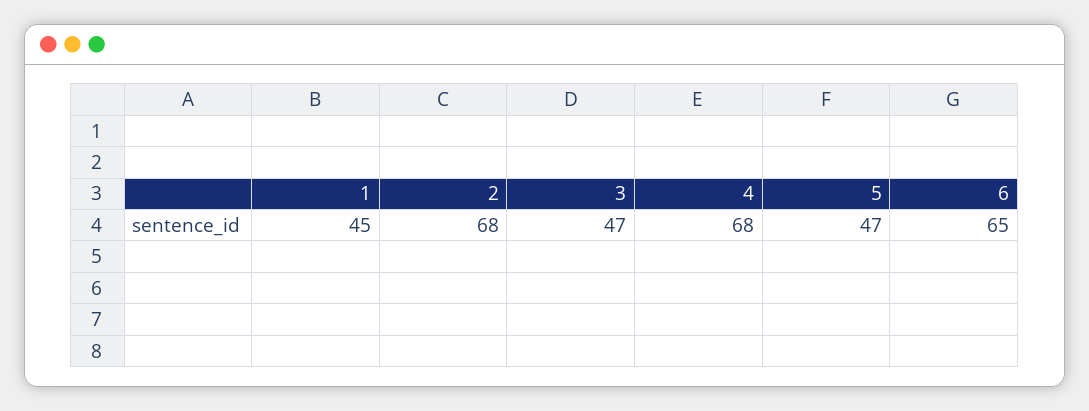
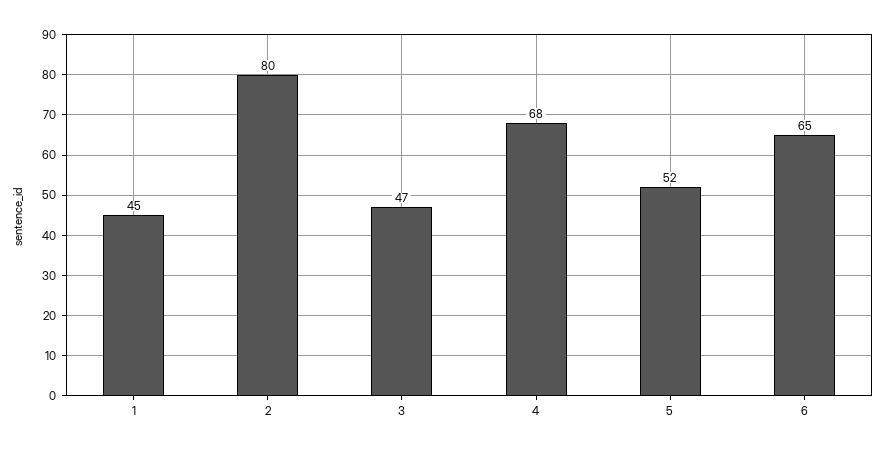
  {
    "1": 45,
-   "2": 68,
+   "2": 80,
    "3": 47,
    "4": 68,
-   "5": 47,
+   "5": 52,
    "6": 65
  }

